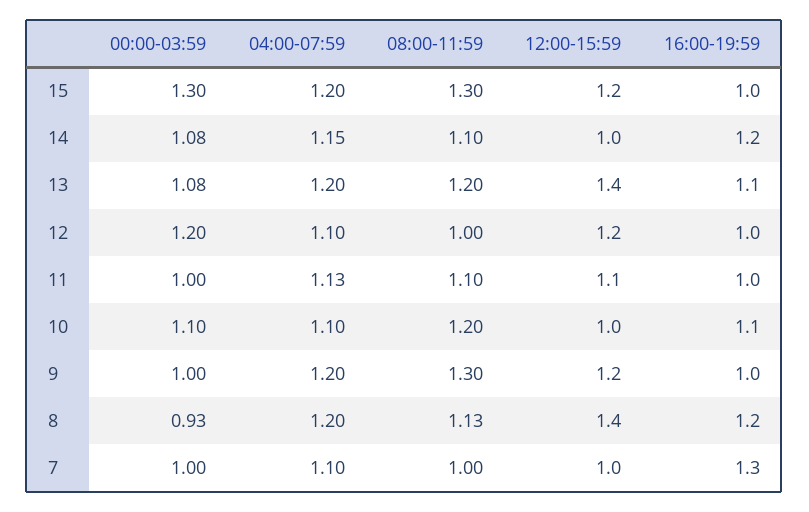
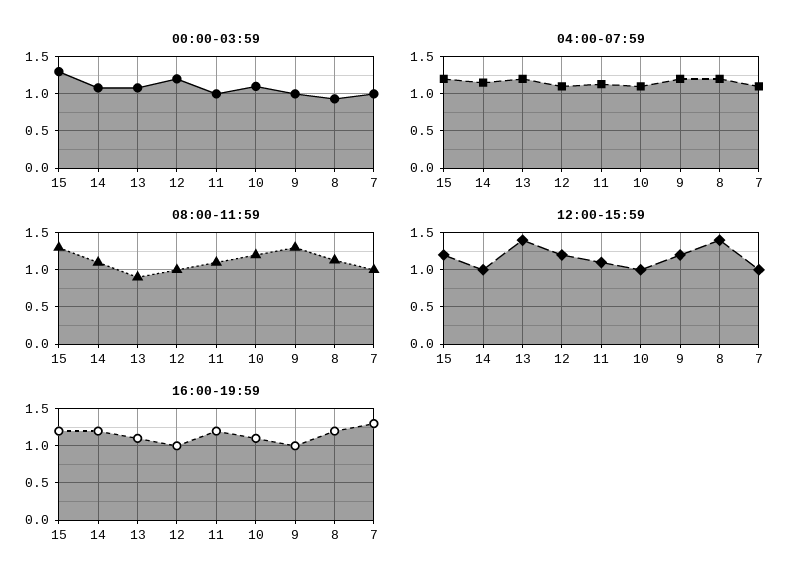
  {
    "00:00-03:59": {
      "15": 1.3,
      "14": 1.08,
      "13": 1.08,
      "12": 1.2,
      "11": 1,
      "10": 1.1,
      "9": 1,
      "8": 0.93,
      "7": 1
    },
    "04:00-07:59": {
      "15": 1.2,
      "14": 1.15,
      "13": 1.2,
      "12": 1.1,
      "11": 1.13,
      "10": 1.1,
      "9": 1.2,
      "8": 1.2,
      "7": 1.1
    },
    "08:00-11:59": {
      "15": 1.3,
      "14": 1.1,
-     "13": 1.2,
+     "13": 0.9,
      "12": 1,
      "11": 1.1,
      "10": 1.2,
      "9": 1.3,
      "8": 1.13,
      "7": 1
    },
    "12:00-15:59": {
      "15": 1.2,
      "14": 1,
      "13": 1.4,
      "12": 1.2,
      "11": 1.1,
      "10": 1,
      "9": 1.2,
      "8": 1.4,
      "7": 1
    },
    "16:00-19:59": {
-     "15": 1,
+     "15": 1.2,
      "14": 1.2,
      "13": 1.1,
      "12": 1,
-     "11": 1,
+     "11": 1.2,
      "10": 1.1,
      "9": 1,
      "8": 1.2,
      "7": 1.3
    }
  }

